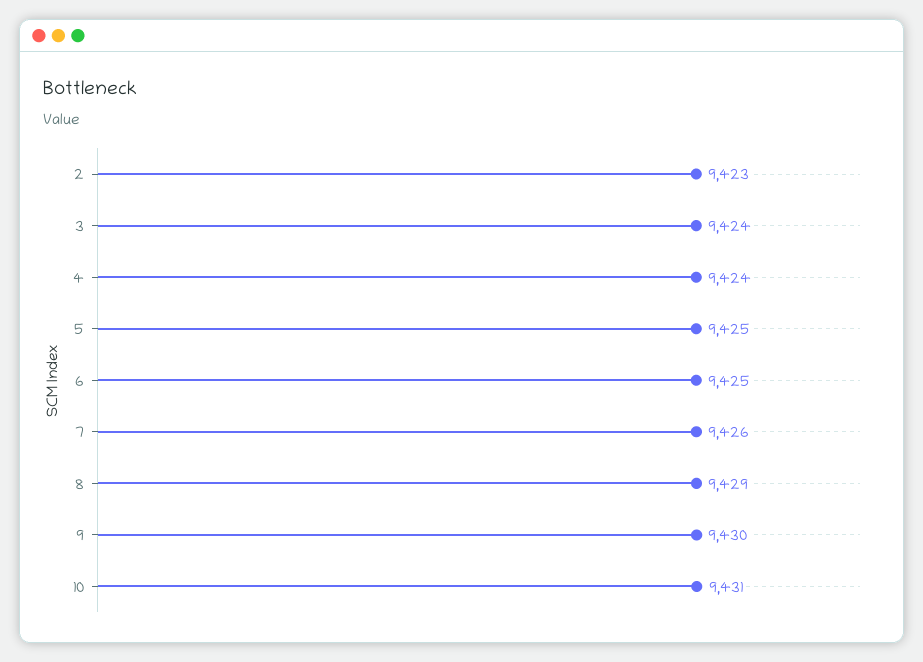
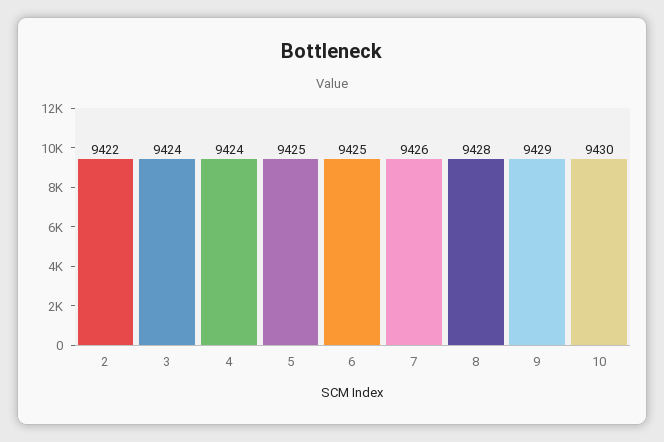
  {
-   "2": 9423,
+   "2": 9422,
    "3": 9424,
    "4": 9424,
    "5": 9425,
    "6": 9425,
    "7": 9426,
-   "8": 9429,
+   "8": 9428,
-   "9": 9430,
+   "9": 9429,
-   "10": 9431
+   "10": 9430
  }

